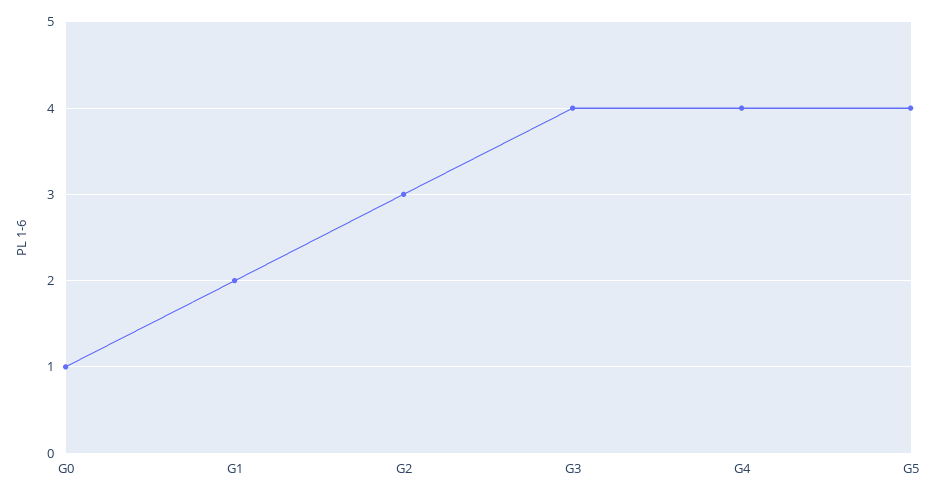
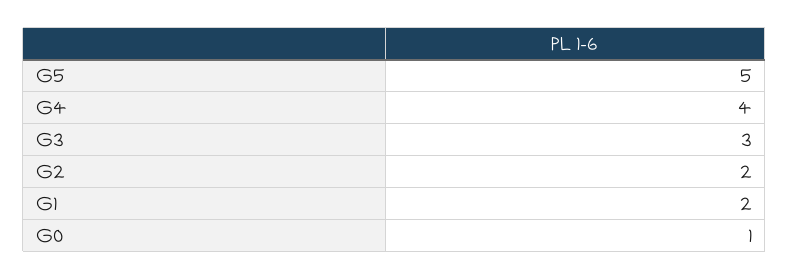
  {
    "G0": 1,
    "G1": 2,
-   "G2": 3,
+   "G2": 2,
-   "G3": 4,
+   "G3": 3,
    "G4": 4,
-   "G5": 4
+   "G5": 5
  }

